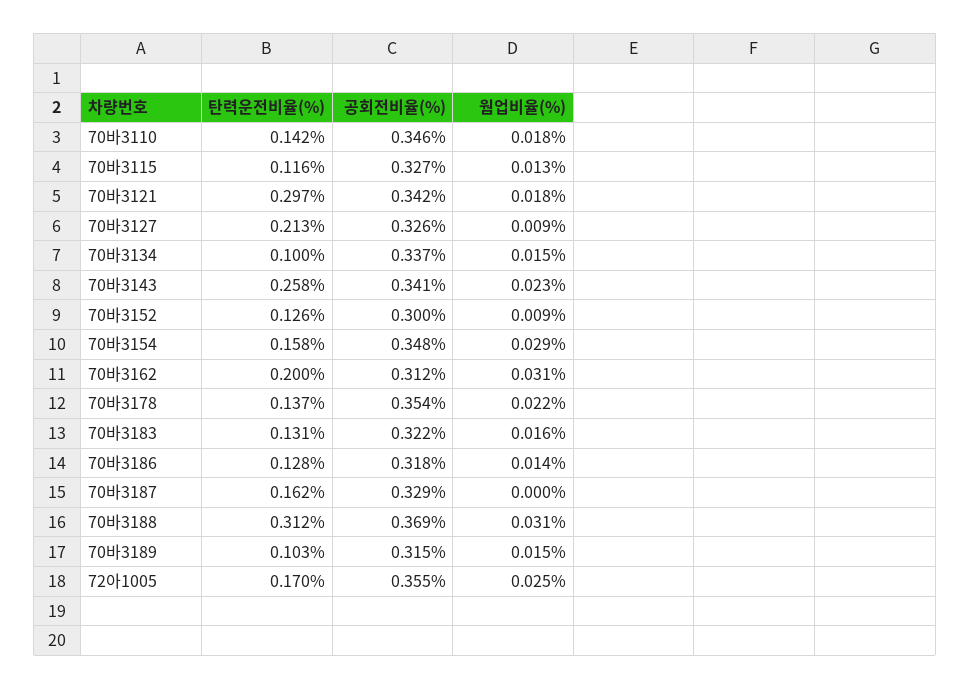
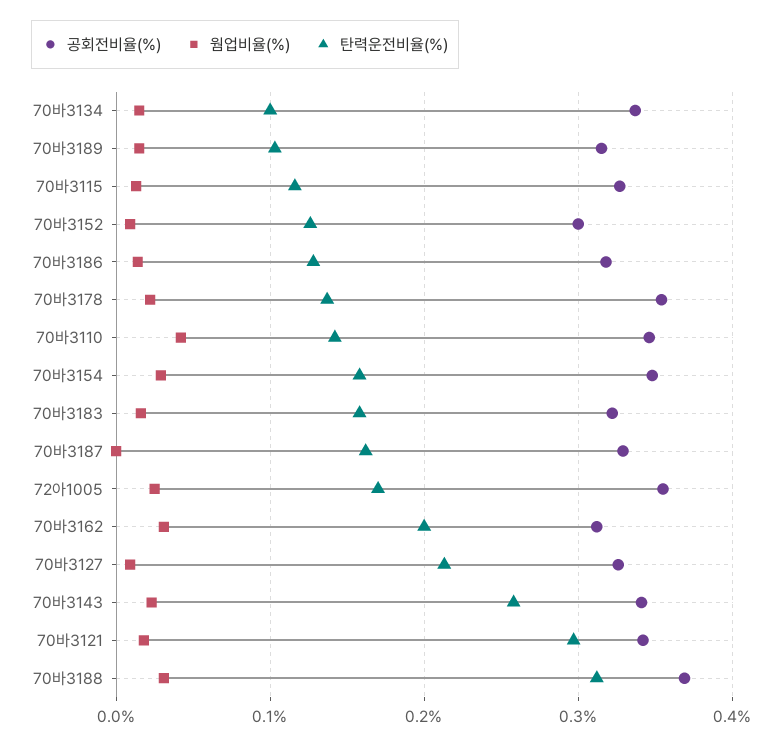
  {
    "탄력운전비율(%)": {
      "70바3110": 0.142,
      "70바3115": 0.116,
      "70바3121": 0.297,
      "70바3127": 0.213,
      "70바3134": 0.1,
      "70바3143": 0.258,
      "70바3152": 0.126,
      "70바3154": 0.158,
      "70바3162": 0.2,
      "70바3178": 0.137,
-     "70바3183": 0.131,
+     "70바3183": 0.16,
      "70바3186": 0.128,
      "70바3187": 0.162,
      "70바3188": 0.312,
      "70바3189": 0.103,
      "72아1005": 0.17
    },
    "공회전비율(%)": {
      "70바3110": 0.346,
      "70바3115": 0.327,
      "70바3121": 0.342,
      "70바3127": 0.326,
      "70바3134": 0.337,
      "70바3143": 0.341,
      "70바3152": 0.3,
      "70바3154": 0.348,
      "70바3162": 0.312,
      "70바3178": 0.354,
      "70바3183": 0.322,
      "70바3186": 0.318,
      "70바3187": 0.329,
      "70바3188": 0.369,
      "70바3189": 0.315,
      "72아1005": 0.355
    },
    "웜업비율(%)": {
-     "70바3110": 0.018,
+     "70바3110": 0.04,
      "70바3115": 0.013,
      "70바3121": 0.018,
      "70바3127": 0.009,
      "70바3134": 0.015,
      "70바3143": 0.023,
      "70바3152": 0.009,
      "70바3154": 0.029,
      "70바3162": 0.031,
      "70바3178": 0.022,
      "70바3183": 0.016,
      "70바3186": 0.014,
      "70바3187": 0,
      "70바3188": 0.031,
      "70바3189": 0.015,
      "72아1005": 0.025
    }
  }

